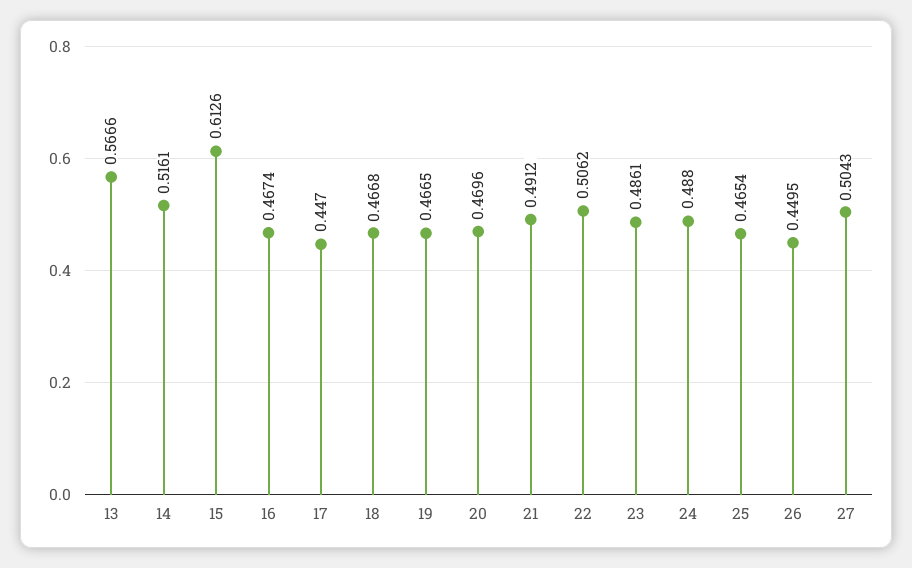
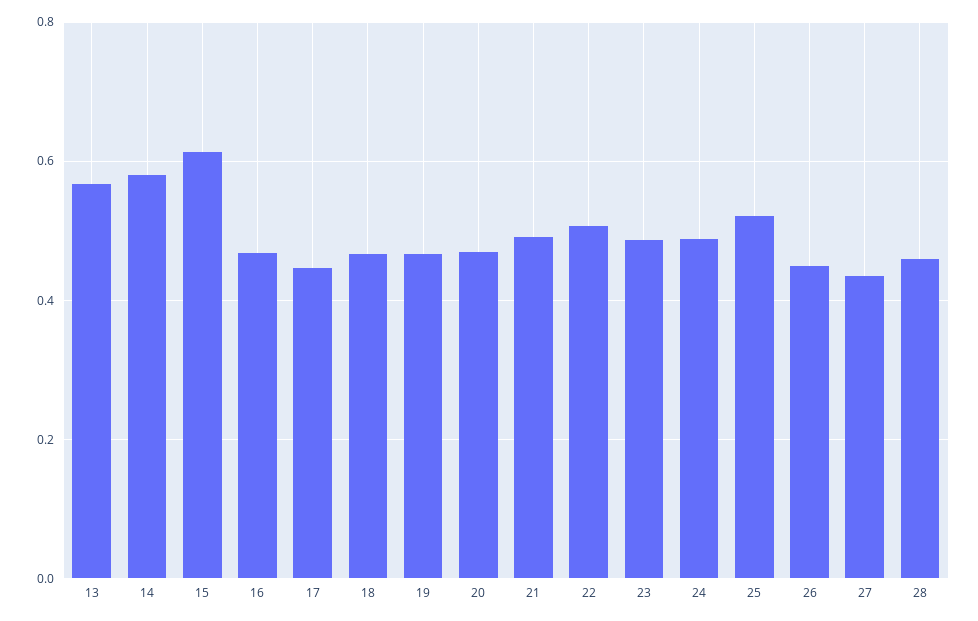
  {
    "13": 0.5666,
-   "14": 0.5161,
+   "14": 0.58,
    "15": 0.6126,
    "16": 0.4674,
    "17": 0.447,
    "18": 0.4668,
    "19": 0.4665,
    "20": 0.4696,
    "21": 0.4912,
    "22": 0.5062,
    "23": 0.4861,
    "24": 0.488,
-   "25": 0.4654,
+   "25": 0.52,
    "26": 0.4495,
-   "27": 0.5043
+   "27": 0.44,
+   "28": 0.46
  }

